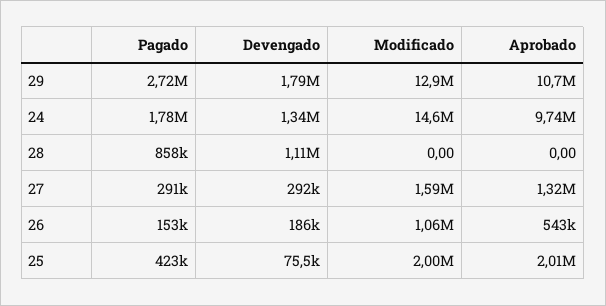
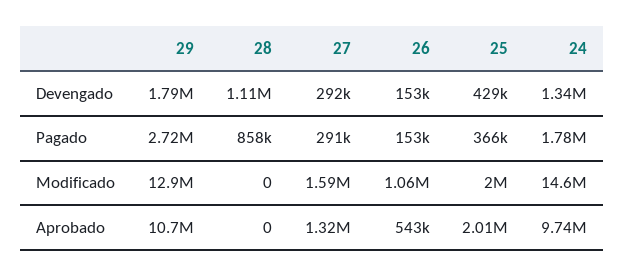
  {
    "Pagado": {
      "29": 2720000,
      "24": 1780000,
      "28": 858000,
      "27": 291000,
      "26": 153000,
-     "25": 423000
+     "25": 366000
    },
    "Devengado": {
      "29": 1790000,
      "24": 1340000,
      "28": 1110000,
      "27": 292000,
-     "26": 186000,
+     "26": 153000,
-     "25": 75500
+     "25": 429000
    },
    "Modificado": {
      "29": 12900000,
      "24": 14600000,
      "28": 0,
      "27": 1590000,
      "26": 1060000,
      "25": 2000000
    },
    "Aprobado": {
      "29": 10700000,
      "24": 9740000,
      "28": 0,
      "27": 1320000,
      "26": 543000,
      "25": 2010000
    }
  }

